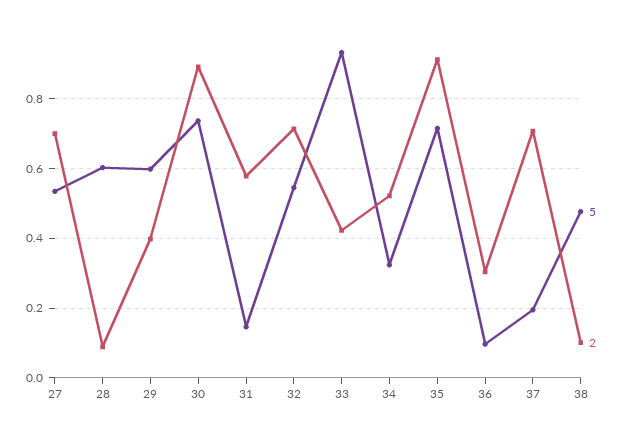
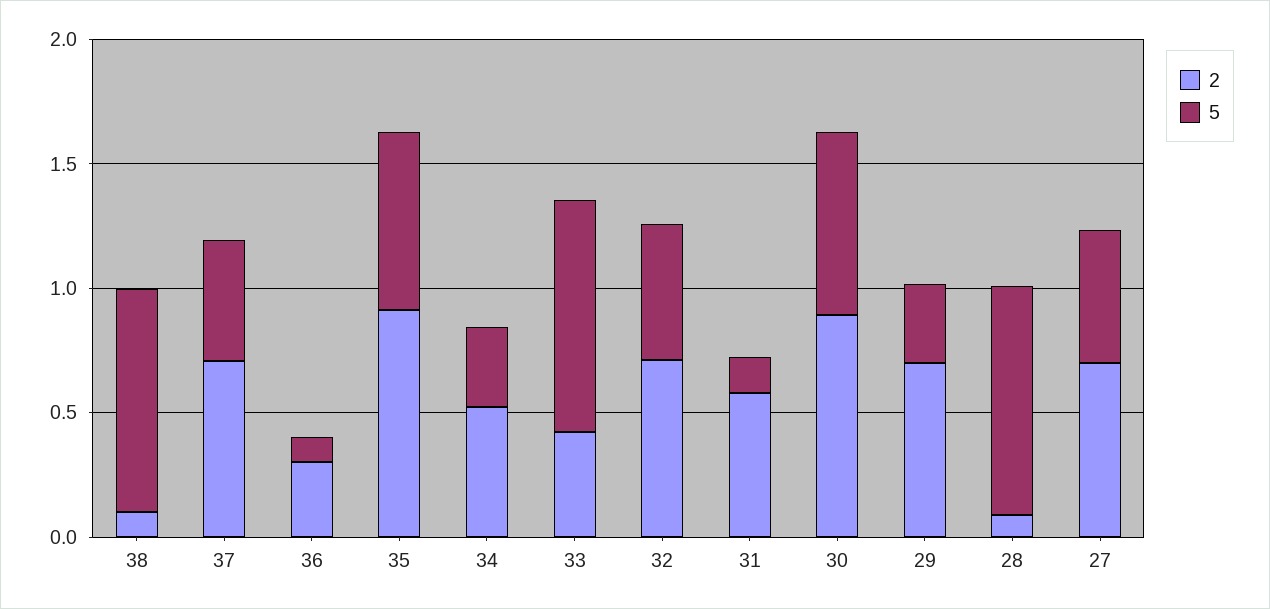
  {
    "5": {
      "27": 0.54,
-     "28": 0.6,
+     "28": 0.9,
-     "29": 0.6,
+     "29": 0.3,
      "30": 0.74,
      "31": 0.14,
      "32": 0.54,
      "33": 0.94,
      "34": 0.32,
      "35": 0.72,
      "36": 0.1,
-     "37": 0.2,
+     "37": 0.5,
-     "38": 0.48
+     "38": 0.9
    },
    "2": {
      "27": 0.7,
      "28": 0.08,
-     "29": 0.4,
+     "29": 0.7,
      "30": 0.9,
      "31": 0.58,
      "32": 0.72,
      "33": 0.42,
      "34": 0.52,
      "35": 0.92,
      "36": 0.3,
      "37": 0.7,
      "38": 0.1
    }
  }

